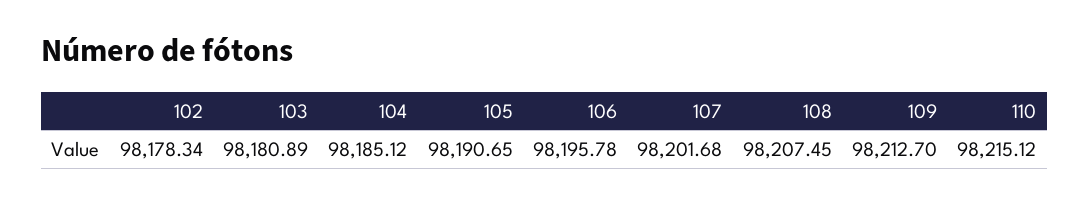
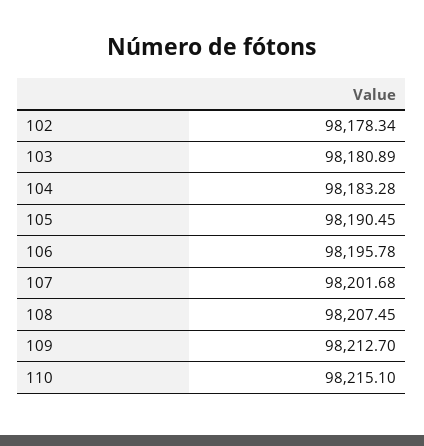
  {
    "102": 98178.34,
    "103": 98180.89,
-   "104": 98185.12,
+   "104": 98183.28,
-   "105": 98190.65,
+   "105": 98190.45,
    "106": 98195.78,
    "107": 98201.68,
    "108": 98207.45,
    "109": 98212.7,
-   "110": 98215.12
+   "110": 98215.1
  }

